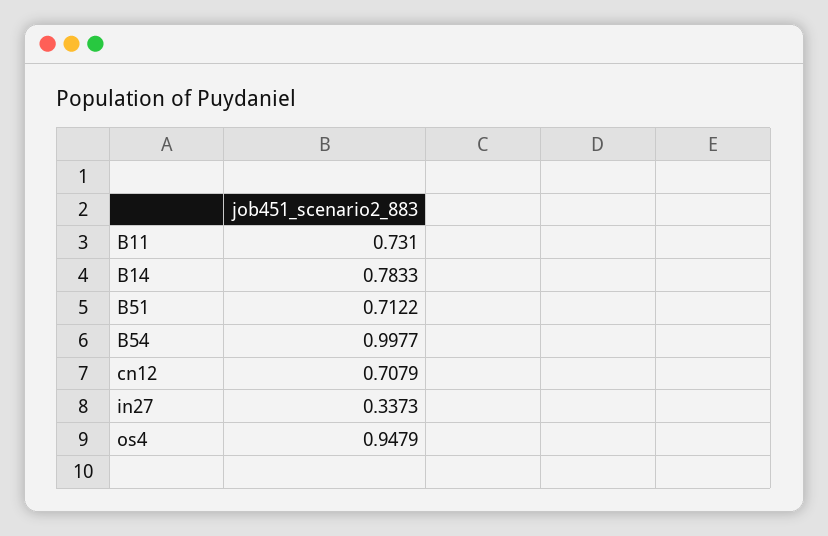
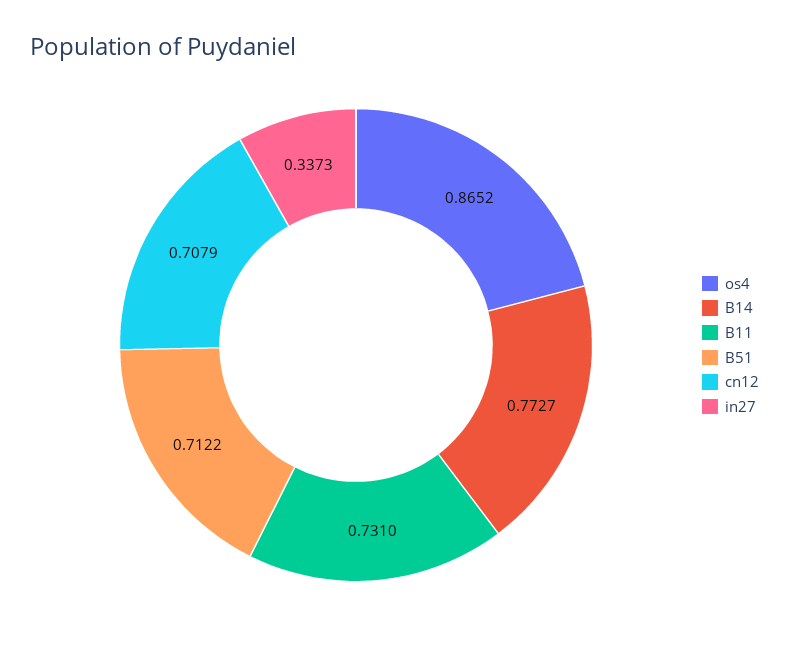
  {
    "B11": 0.731,
-   "B14": 0.7833,
+   "B14": 0.7727,
    "B51": 0.7122,
-   "B54": 0.9977,
    "cn12": 0.7079,
    "in27": 0.3373,
-   "os4": 0.9479
+   "os4": 0.8652
  }

